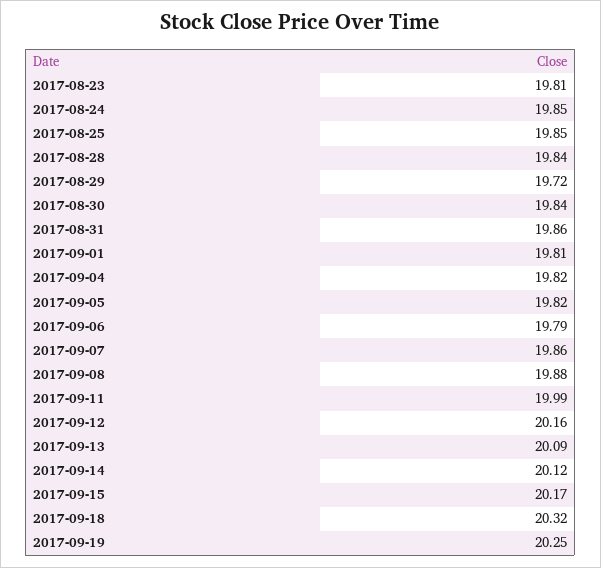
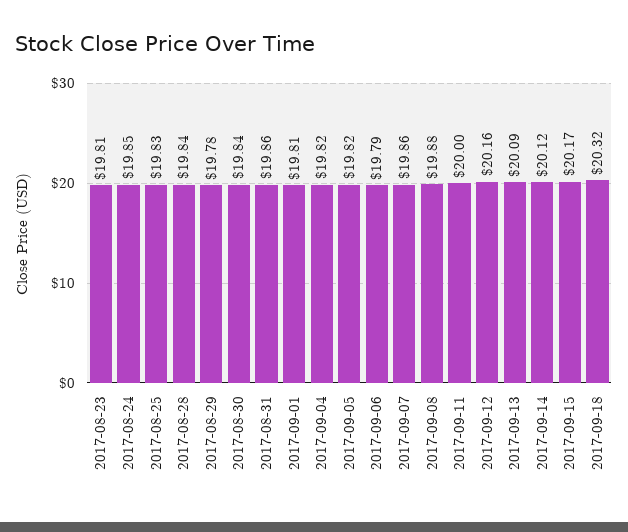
  {
    "2017-08-23": 19.81,
    "2017-08-24": 19.85,
-   "2017-08-25": 19.85,
+   "2017-08-25": 19.83,
    "2017-08-28": 19.84,
-   "2017-08-29": 19.72,
+   "2017-08-29": 19.78,
    "2017-08-30": 19.84,
    "2017-08-31": 19.86,
    "2017-09-01": 19.81,
    "2017-09-04": 19.82,
    "2017-09-05": 19.82,
    "2017-09-06": 19.79,
    "2017-09-07": 19.86,
    "2017-09-08": 19.88,
-   "2017-09-11": 19.99,
+   "2017-09-11": 20,
    "2017-09-12": 20.16,
    "2017-09-13": 20.09,
    "2017-09-14": 20.12,
    "2017-09-15": 20.17,
-   "2017-09-18": 20.32,
+   "2017-09-18": 20.32
-   "2017-09-19": 20.25
  }

